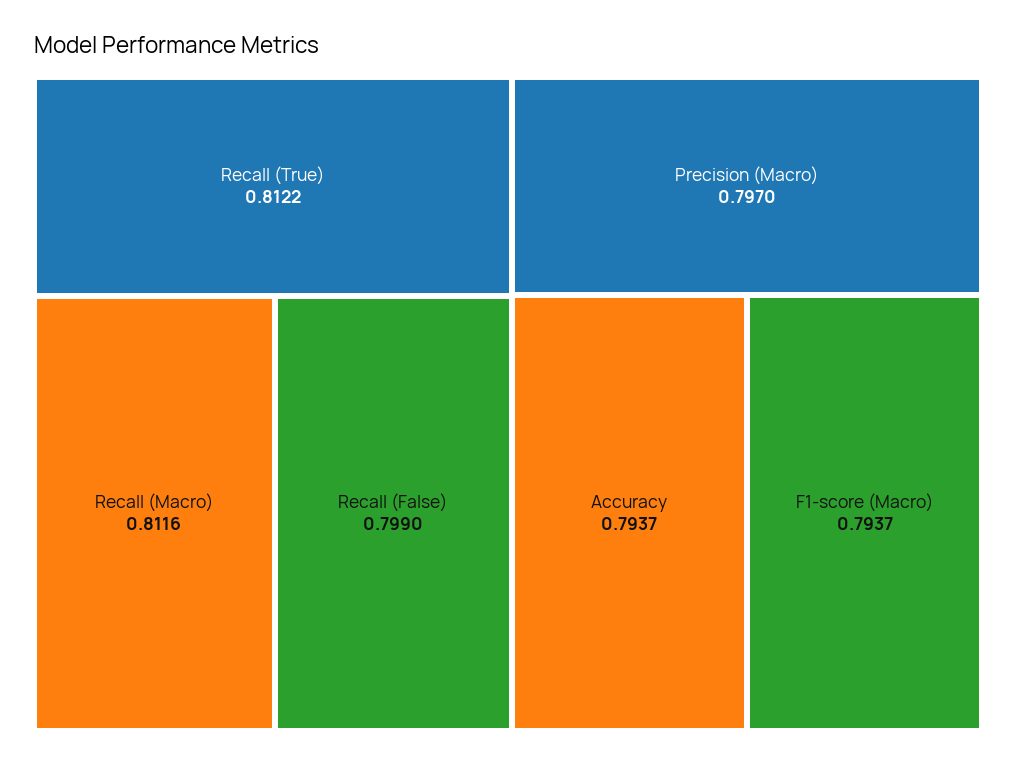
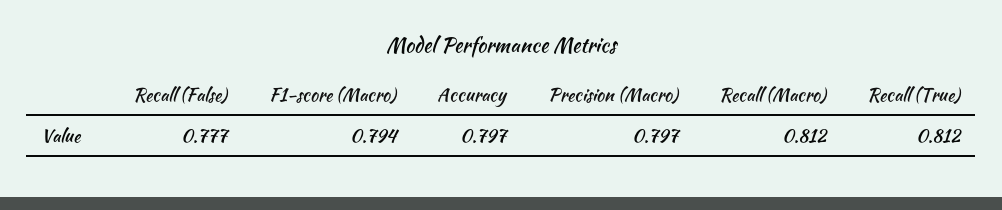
  {
    "Recall (True)": 0.8122,
    "Recall (Macro)": 0.8116,
-   "Recall (False)": 0.799,
+   "Recall (False)": 0.777,
    "Precision (Macro)": 0.797,
-   "Accuracy": 0.7937,
+   "Accuracy": 0.797,
    "F1-score (Macro)": 0.7937
  }

